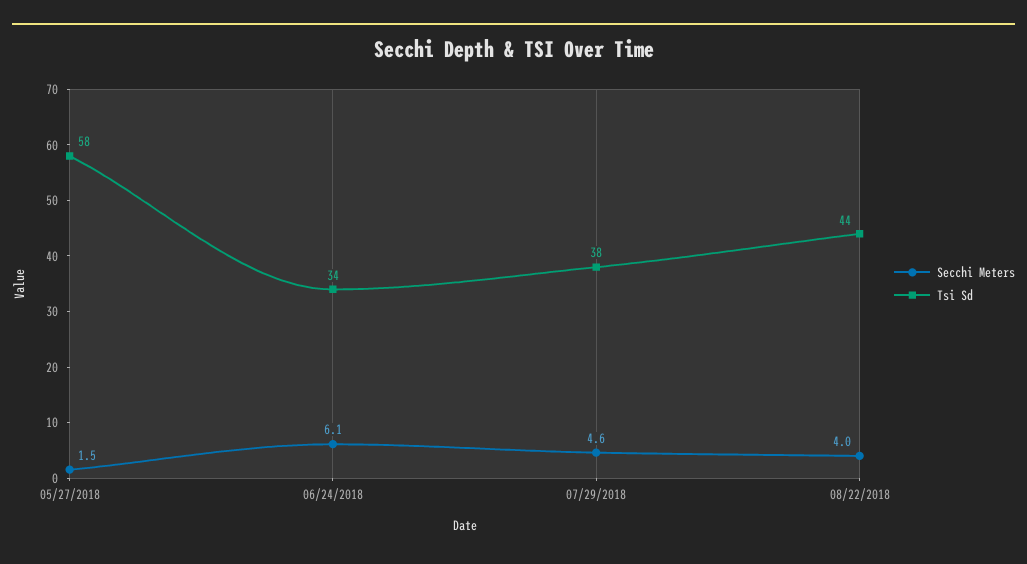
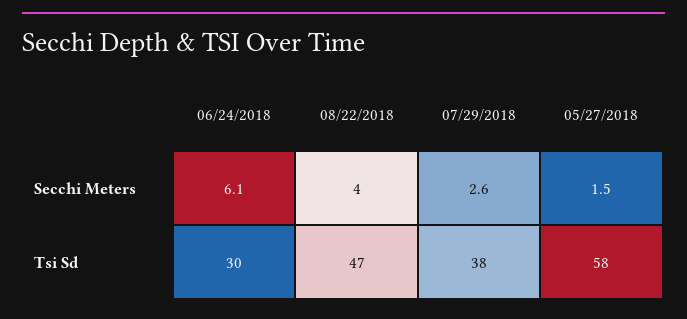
  {
    "Secchi Meters": {
      "05/27/2018": 1.5,
      "06/24/2018": 6.1,
-     "07/29/2018": 4.6,
+     "07/29/2018": 2.6,
      "08/22/2018": 4
    },
    "Tsi Sd": {
      "05/27/2018": 58,
-     "06/24/2018": 34,
+     "06/24/2018": 30,
      "07/29/2018": 38,
-     "08/22/2018": 44
+     "08/22/2018": 47
    }
  }

